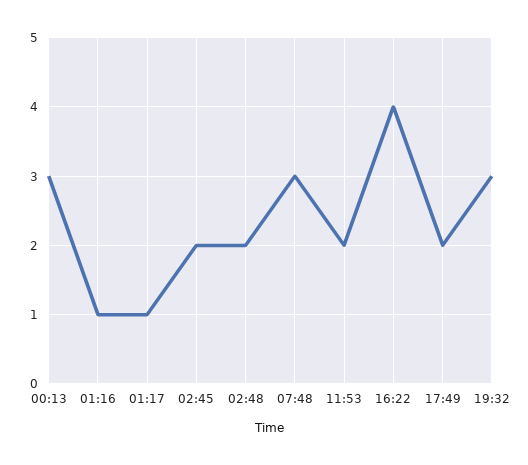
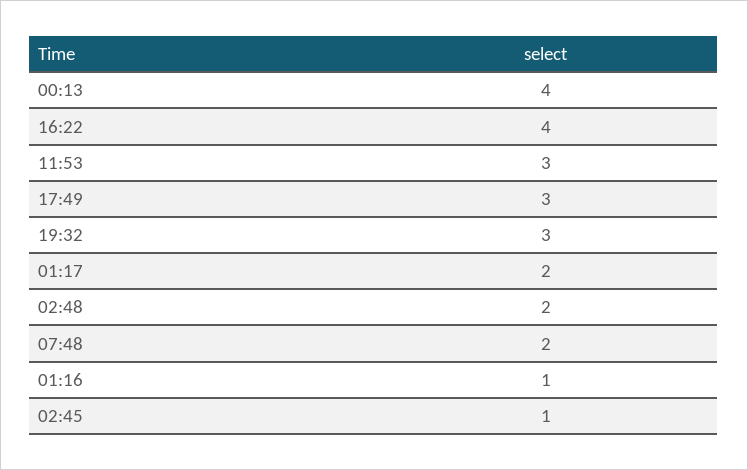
  {
-   "00:13": 3,
+   "00:13": 4,
    "01:16": 1,
-   "01:17": 1,
+   "01:17": 2,
-   "02:45": 2,
+   "02:45": 1,
    "02:48": 2,
-   "07:48": 3,
+   "07:48": 2,
-   "11:53": 2,
+   "11:53": 3,
    "16:22": 4,
-   "17:49": 2,
+   "17:49": 3,
    "19:32": 3
  }

